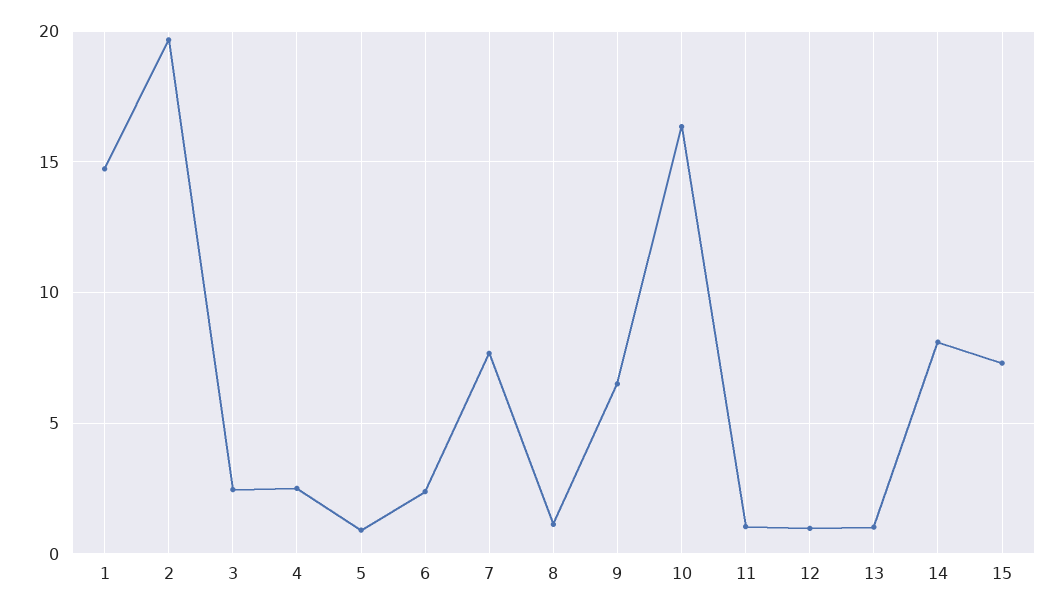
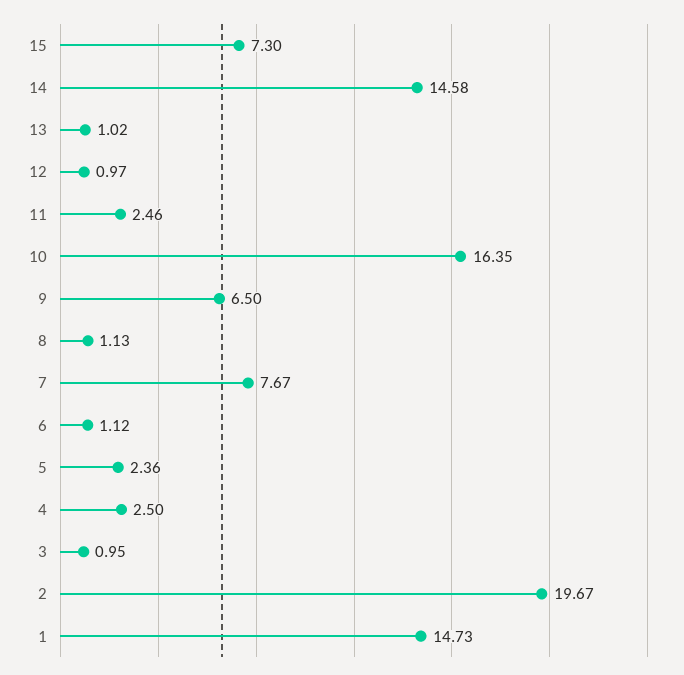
  {
    "1": 14.73,
    "2": 19.67,
-   "3": 2.5,
+   "3": 0.95,
    "4": 2.5,
-   "5": 1,
+   "5": 2.36,
-   "6": 2.5,
+   "6": 1.12,
    "7": 7.67,
    "8": 1.13,
    "9": 6.5,
    "10": 16.35,
-   "11": 1,
+   "11": 2.46,
    "12": 0.97,
    "13": 1.02,
-   "14": 8,
+   "14": 14.58,
    "15": 7.3
  }

